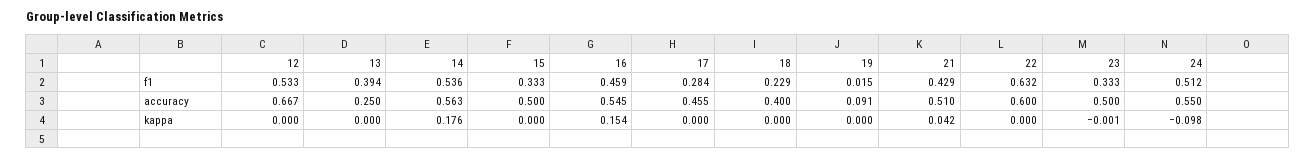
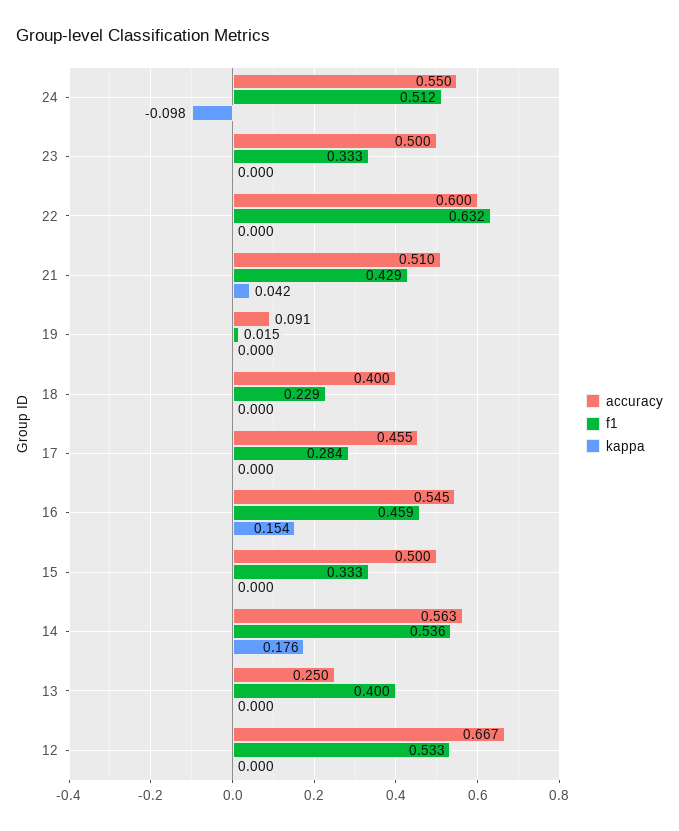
  {
    "f1": {
      "12": 0.533,
-     "13": 0.394,
+     "13": 0.4,
      "14": 0.536,
      "15": 0.333,
      "16": 0.459,
      "17": 0.284,
      "18": 0.229,
      "19": 0.015,
      "21": 0.429,
      "22": 0.632,
      "23": 0.333,
      "24": 0.512
    },
    "accuracy": {
      "12": 0.667,
      "13": 0.25,
      "14": 0.563,
      "15": 0.5,
      "16": 0.545,
      "17": 0.455,
      "18": 0.4,
      "19": 0.091,
      "21": 0.51,
      "22": 0.6,
      "23": 0.5,
      "24": 0.55
    },
    "kappa": {
      "12": 0,
      "13": 0,
      "14": 0.176,
      "15": 0,
      "16": 0.154,
      "17": 0,
      "18": 0,
      "19": 0,
      "21": 0.042,
      "22": 0,
-     "23": -0.001,
+     "23": 0,
      "24": -0.098
    }
  }

